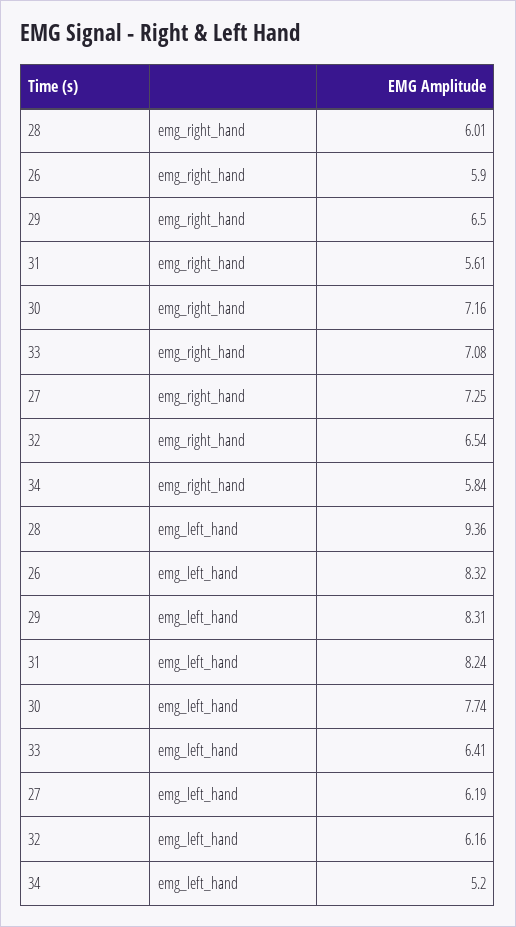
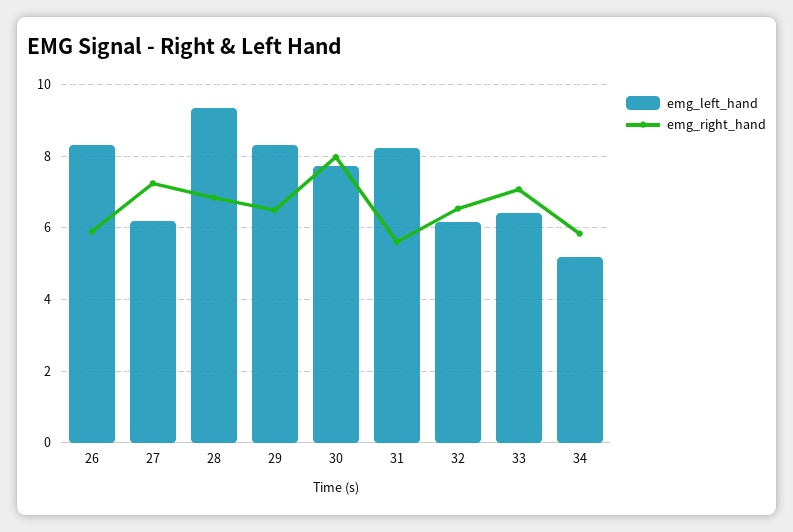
  {
    "emg_right_hand": {
-     "28": 6.01,
+     "28": 6.8,
      "26": 5.9,
      "29": 6.5,
      "31": 5.61,
-     "30": 7.16,
+     "30": 8,
      "33": 7.08,
      "27": 7.25,
      "32": 6.54,
      "34": 5.84
    },
    "emg_left_hand": {
      "28": 9.36,
      "26": 8.32,
      "29": 8.31,
      "31": 8.24,
      "30": 7.74,
      "33": 6.41,
      "27": 6.19,
      "32": 6.16,
      "34": 5.2
    }
  }

